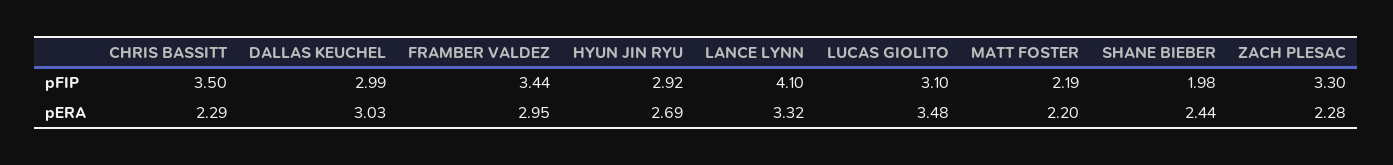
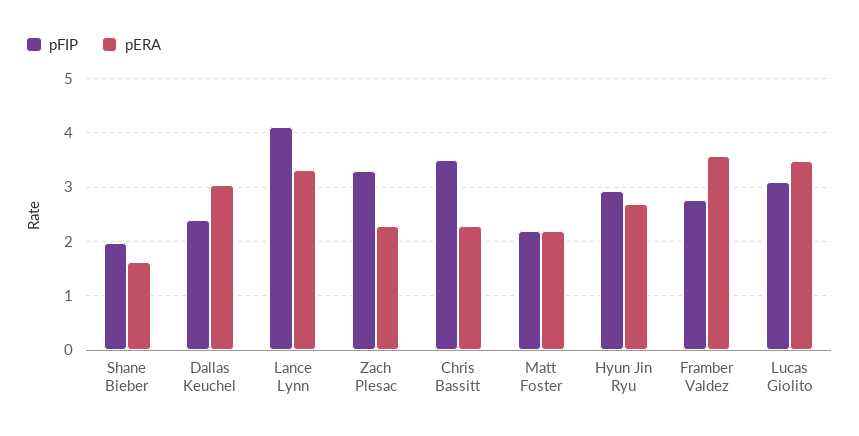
  {
    "pFIP": {
      "CHRIS BASSITT": 3.5,
-     "DALLAS KEUCHEL": 2.99,
+     "DALLAS KEUCHEL": 2.4,
-     "FRAMBER VALDEZ": 3.44,
+     "FRAMBER VALDEZ": 2.8,
      "HYUN JIN RYU": 2.92,
      "LANCE LYNN": 4.1,
      "LUCAS GIOLITO": 3.1,
      "MATT FOSTER": 2.19,
      "SHANE BIEBER": 1.98,
      "ZACH PLESAC": 3.3
    },
    "pERA": {
      "CHRIS BASSITT": 2.29,
      "DALLAS KEUCHEL": 3.03,
-     "FRAMBER VALDEZ": 2.95,
+     "FRAMBER VALDEZ": 3.6,
      "HYUN JIN RYU": 2.69,
      "LANCE LYNN": 3.32,
      "LUCAS GIOLITO": 3.48,
      "MATT FOSTER": 2.2,
-     "SHANE BIEBER": 2.44,
+     "SHANE BIEBER": 1.6,
      "ZACH PLESAC": 2.28
    }
  }

